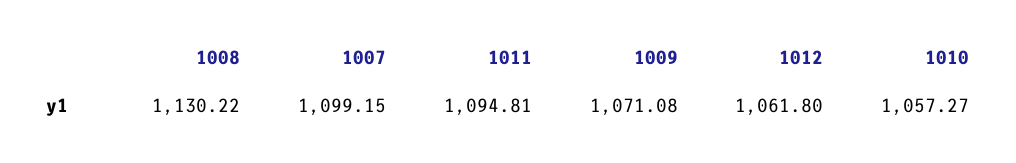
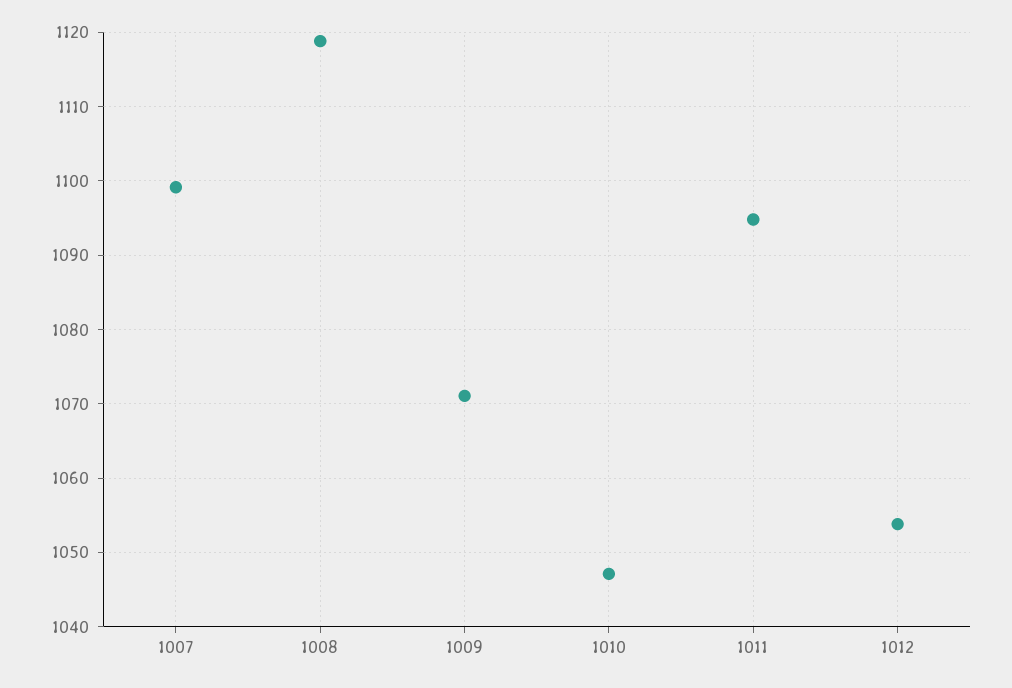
  {
-   "1008": 1130.22,
+   "1008": 1119,
    "1007": 1099.15,
    "1011": 1094.81,
    "1009": 1071.08,
-   "1012": 1061.8,
+   "1012": 1054,
-   "1010": 1057.27
+   "1010": 1047
  }

